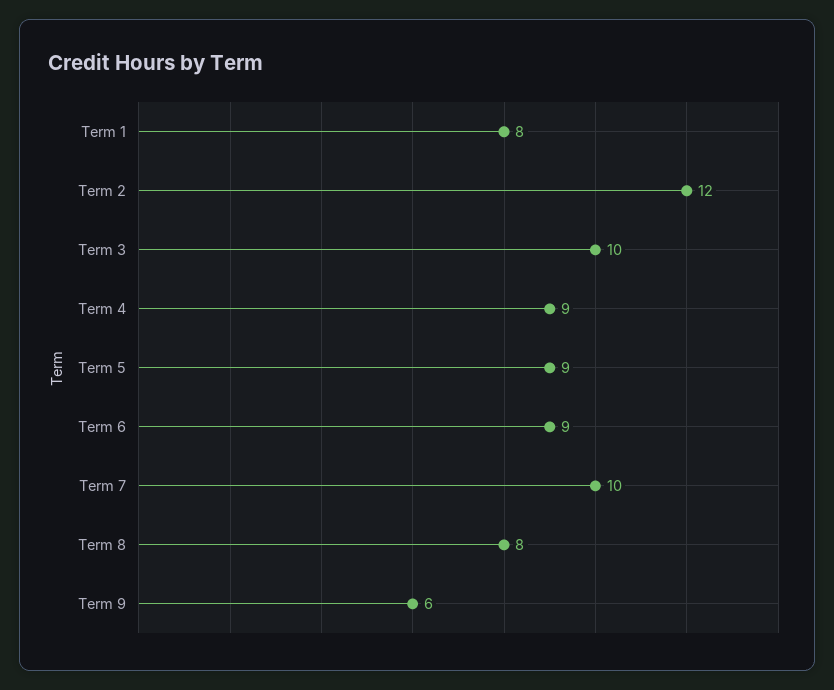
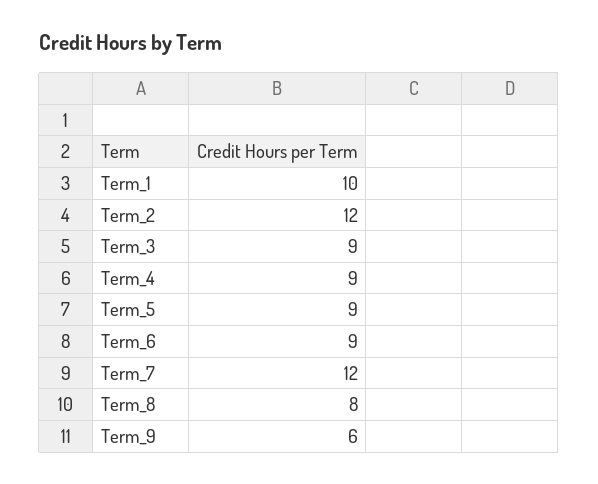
  {
-   "Term 1": 8,
+   "Term 1": 10,
    "Term 2": 12,
-   "Term 3": 10,
+   "Term 3": 9,
    "Term 4": 9,
    "Term 5": 9,
    "Term 6": 9,
-   "Term 7": 10,
+   "Term 7": 12,
    "Term 8": 8,
    "Term 9": 6
  }

